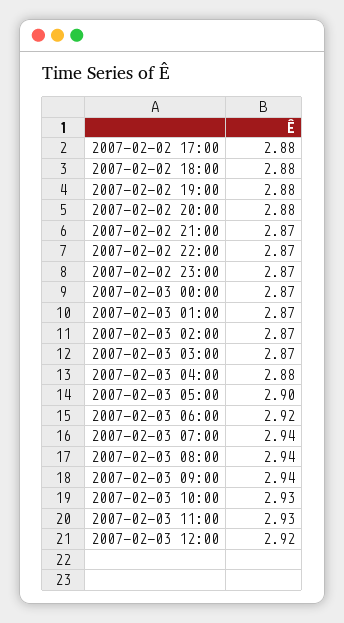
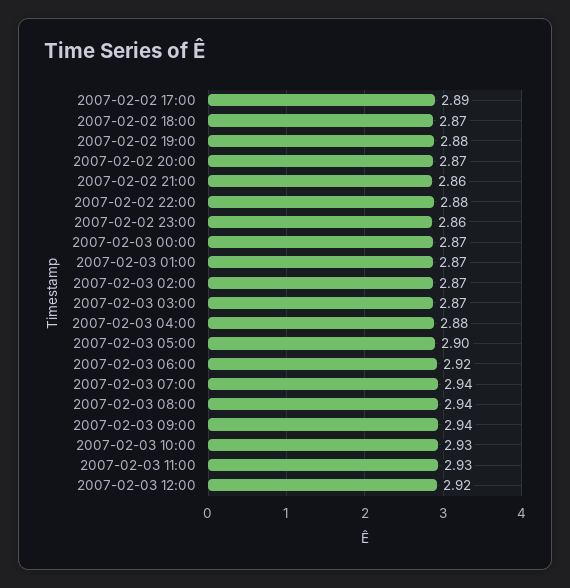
  {
-   "2007-02-02 17:00": 2.88,
+   "2007-02-02 17:00": 2.89,
-   "2007-02-02 18:00": 2.88,
+   "2007-02-02 18:00": 2.87,
    "2007-02-02 19:00": 2.88,
-   "2007-02-02 20:00": 2.88,
+   "2007-02-02 20:00": 2.87,
-   "2007-02-02 21:00": 2.87,
+   "2007-02-02 21:00": 2.86,
-   "2007-02-02 22:00": 2.87,
+   "2007-02-02 22:00": 2.88,
-   "2007-02-02 23:00": 2.87,
+   "2007-02-02 23:00": 2.86,
    "2007-02-03 00:00": 2.87,
    "2007-02-03 01:00": 2.87,
    "2007-02-03 02:00": 2.87,
    "2007-02-03 03:00": 2.87,
    "2007-02-03 04:00": 2.88,
    "2007-02-03 05:00": 2.9,
    "2007-02-03 06:00": 2.92,
    "2007-02-03 07:00": 2.94,
    "2007-02-03 08:00": 2.94,
    "2007-02-03 09:00": 2.94,
    "2007-02-03 10:00": 2.93,
    "2007-02-03 11:00": 2.93,
    "2007-02-03 12:00": 2.92
  }

